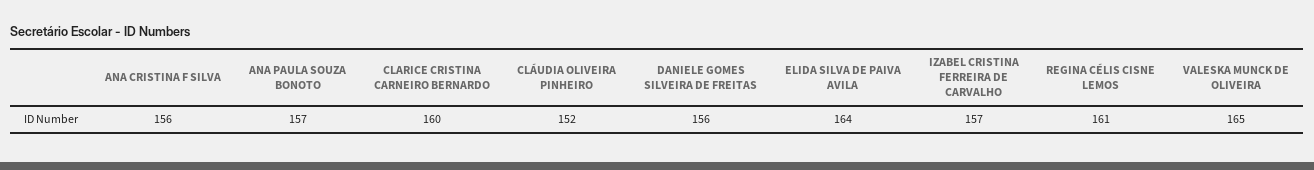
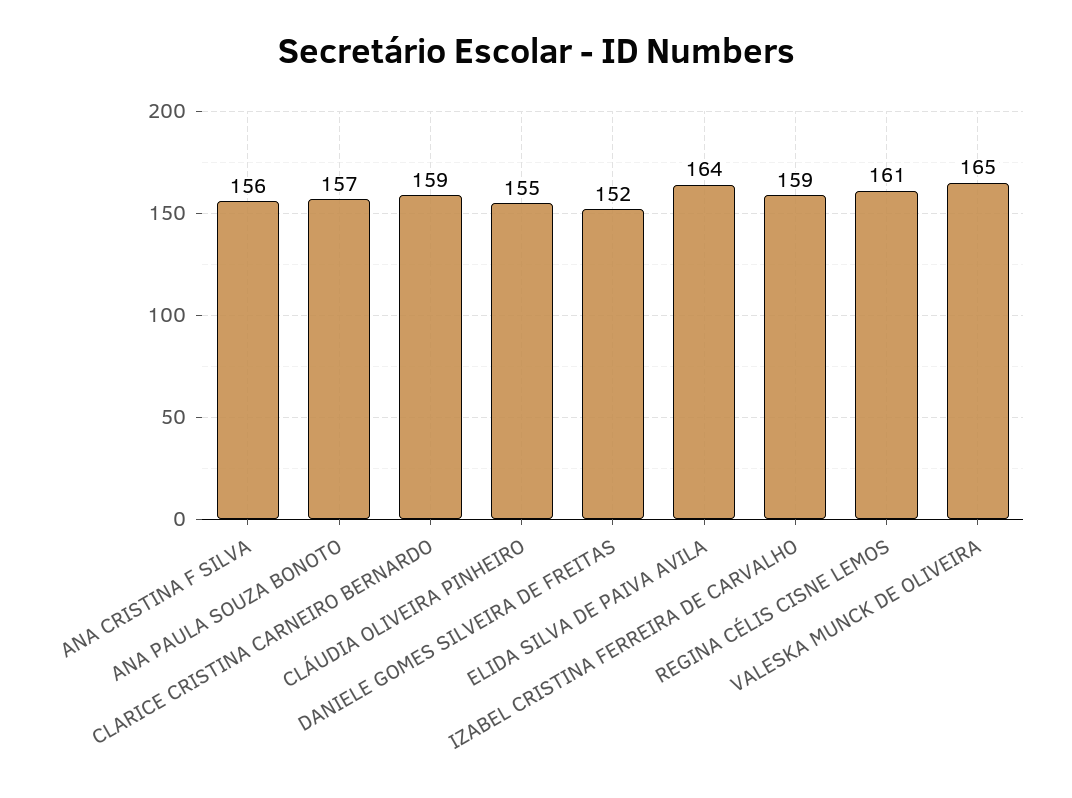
  {
    "ANA CRISTINA F SILVA": 156,
    "ANA PAULA SOUZA BONOTO": 157,
-   "CLARICE CRISTINA CARNEIRO BERNARDO": 160,
+   "CLARICE CRISTINA CARNEIRO BERNARDO": 159,
-   "CLÁUDIA OLIVEIRA PINHEIRO": 152,
+   "CLÁUDIA OLIVEIRA PINHEIRO": 155,
-   "DANIELE GOMES SILVEIRA DE FREITAS": 156,
+   "DANIELE GOMES SILVEIRA DE FREITAS": 152,
    "ELIDA SILVA DE PAIVA AVILA": 164,
-   "IZABEL CRISTINA FERREIRA DE CARVALHO": 157,
+   "IZABEL CRISTINA FERREIRA DE CARVALHO": 159,
    "REGINA CÉLIS CISNE LEMOS": 161,
    "VALESKA MUNCK DE OLIVEIRA": 165
  }

